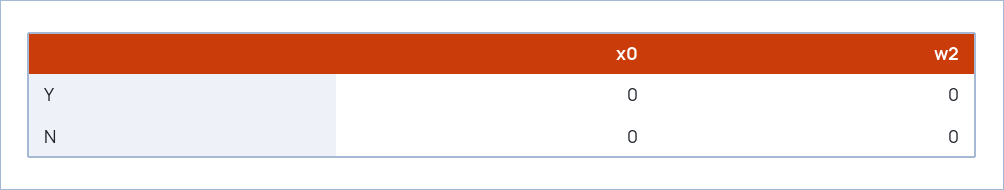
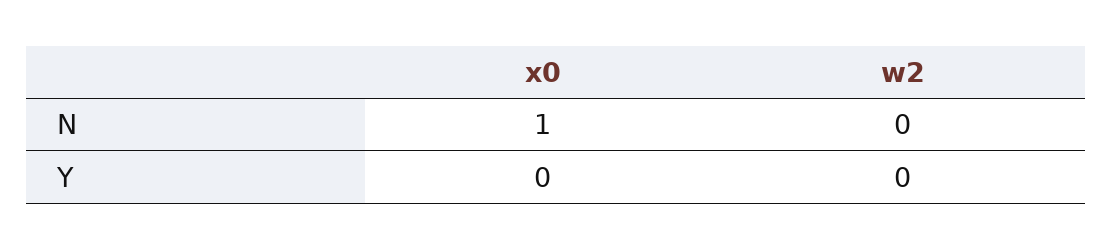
  {
    "x0": {
      "Y": 0,
-     "N": 0
+     "N": 1
    },
    "w2": {
      "Y": 0,
      "N": 0
    }
  }

